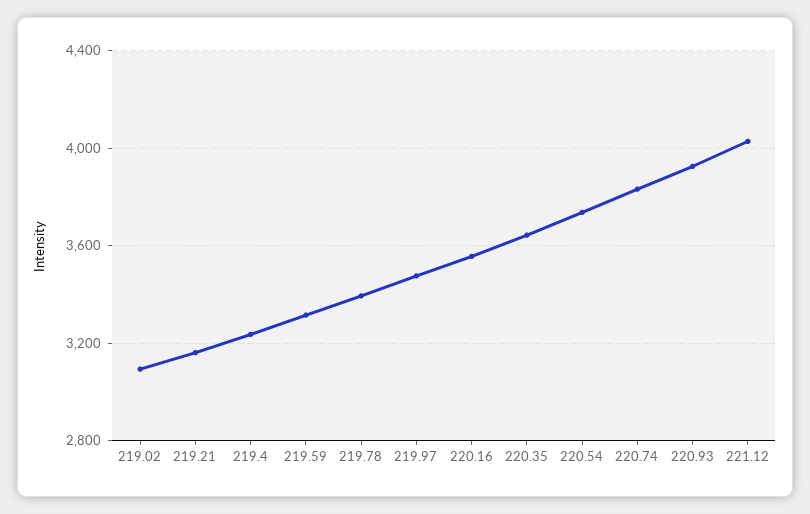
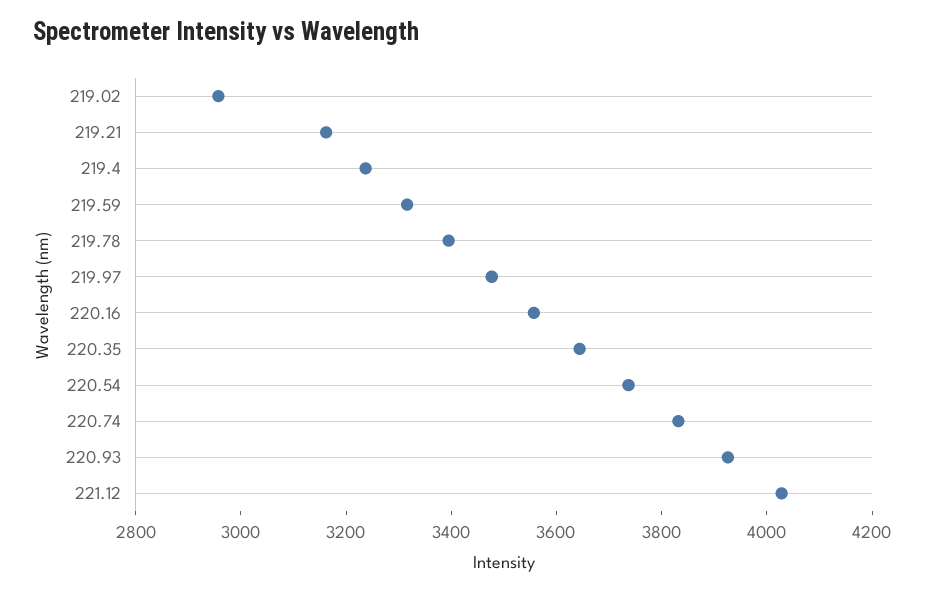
  {
-   "219.02": 3100,
+   "219.02": 2950,
    "219.21": 3150,
    "219.4": 3250,
    "219.59": 3300,
    "219.78": 3400,
    "219.97": 3500,
    "220.16": 3550,
    "220.35": 3650,
    "220.54": 3750,
    "220.74": 3850,
    "220.93": 3950,
    "221.12": 4050
  }

